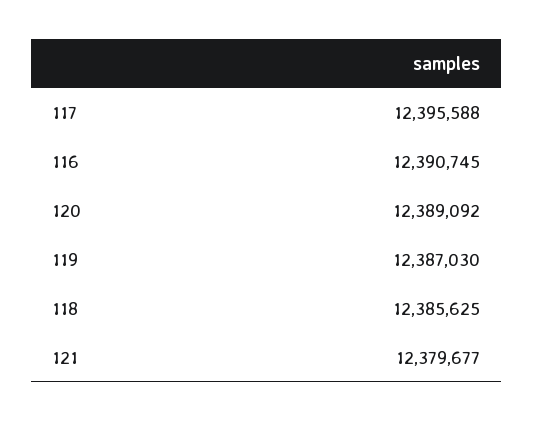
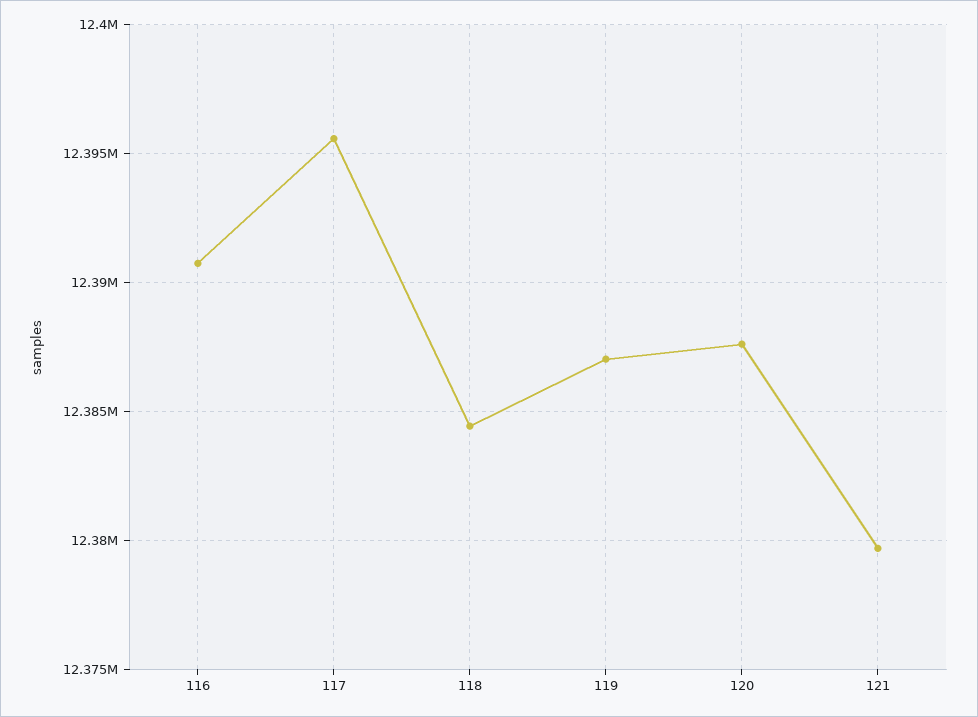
  {
    "117": 12395588,
    "116": 12390745,
-   "120": 12389092,
+   "120": 12387500,
    "119": 12387030,
-   "118": 12385625,
+   "118": 12384500,
    "121": 12379677
  }

